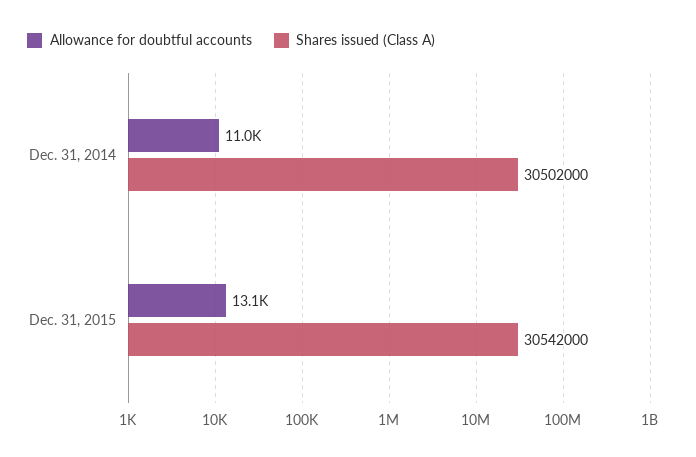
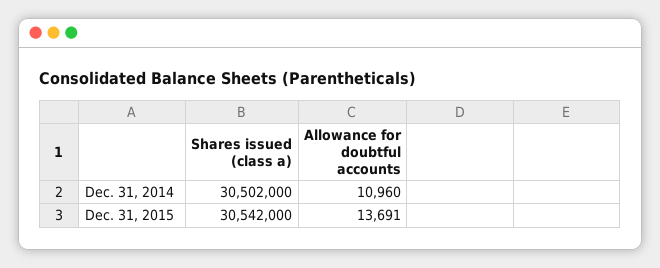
  {
    "Allowance for doubtful accounts": {
      "Dec. 31, 2014": 10960,
-     "Dec. 31, 2015": 13100
+     "Dec. 31, 2015": 13691
    },
    "Shares issued (Class A)": {
      "Dec. 31, 2014": 30502000,
      "Dec. 31, 2015": 30542000
    }
  }

